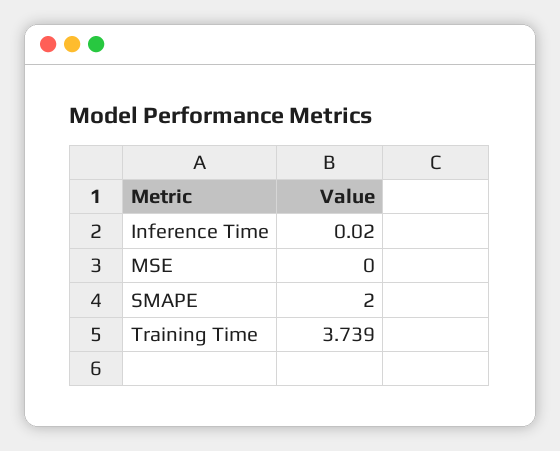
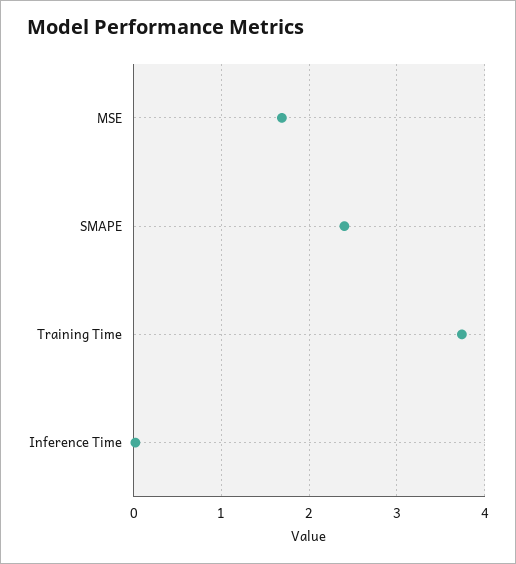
  {
    "Inference Time": 0.02,
-   "MSE": 0,
+   "MSE": 1.7,
-   "SMAPE": 2,
+   "SMAPE": 2.4,
    "Training Time": 3.739
  }

